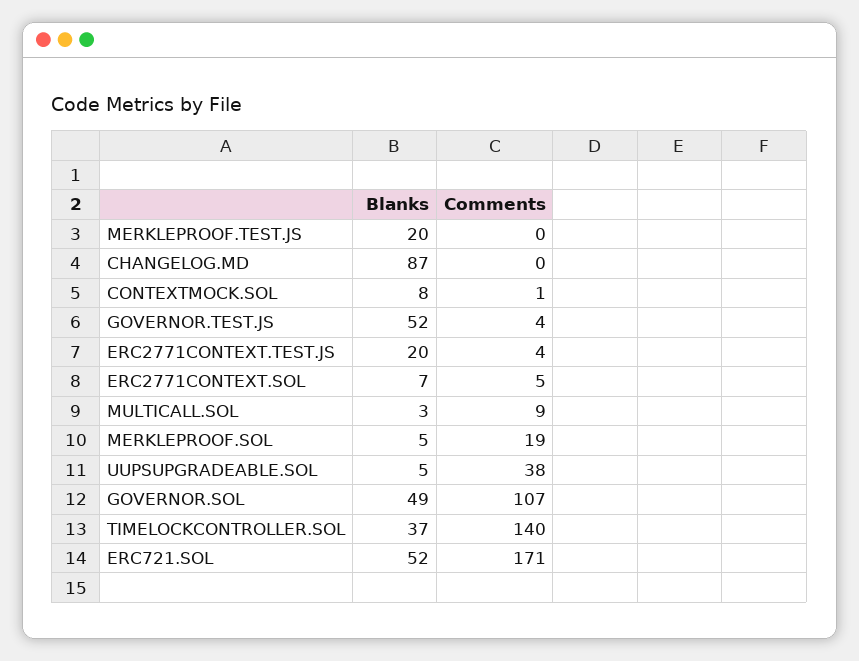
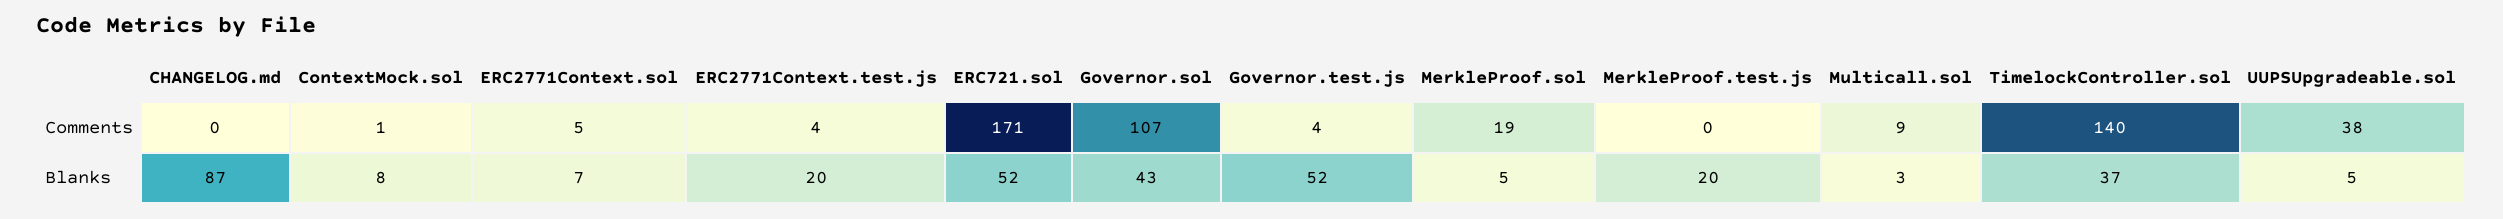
  {
    "Blanks": {
      "MERKLEPROOF.TEST.JS": 20,
      "CHANGELOG.MD": 87,
      "CONTEXTMOCK.SOL": 8,
      "GOVERNOR.TEST.JS": 52,
      "ERC2771CONTEXT.TEST.JS": 20,
      "ERC2771CONTEXT.SOL": 7,
      "MULTICALL.SOL": 3,
      "MERKLEPROOF.SOL": 5,
      "UUPSUPGRADEABLE.SOL": 5,
-     "GOVERNOR.SOL": 49,
+     "GOVERNOR.SOL": 43,
      "TIMELOCKCONTROLLER.SOL": 37,
      "ERC721.SOL": 52
    },
    "Comments": {
      "MERKLEPROOF.TEST.JS": 0,
      "CHANGELOG.MD": 0,
      "CONTEXTMOCK.SOL": 1,
      "GOVERNOR.TEST.JS": 4,
      "ERC2771CONTEXT.TEST.JS": 4,
      "ERC2771CONTEXT.SOL": 5,
      "MULTICALL.SOL": 9,
      "MERKLEPROOF.SOL": 19,
      "UUPSUPGRADEABLE.SOL": 38,
      "GOVERNOR.SOL": 107,
      "TIMELOCKCONTROLLER.SOL": 140,
      "ERC721.SOL": 171
    }
  }

